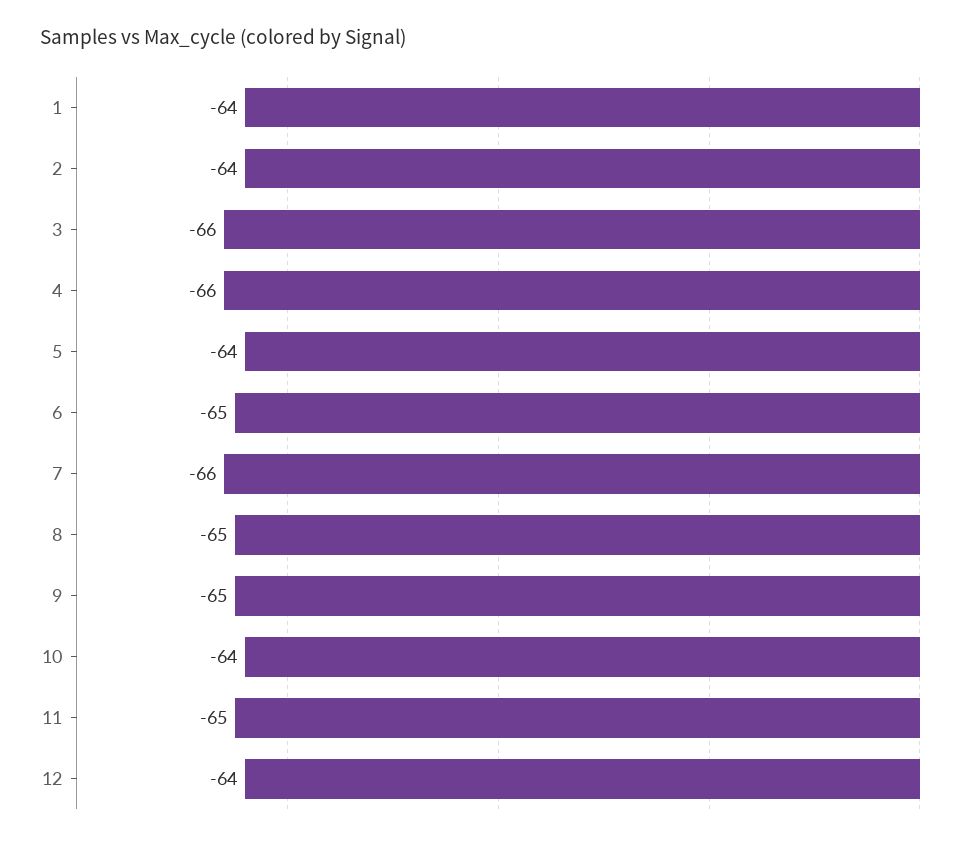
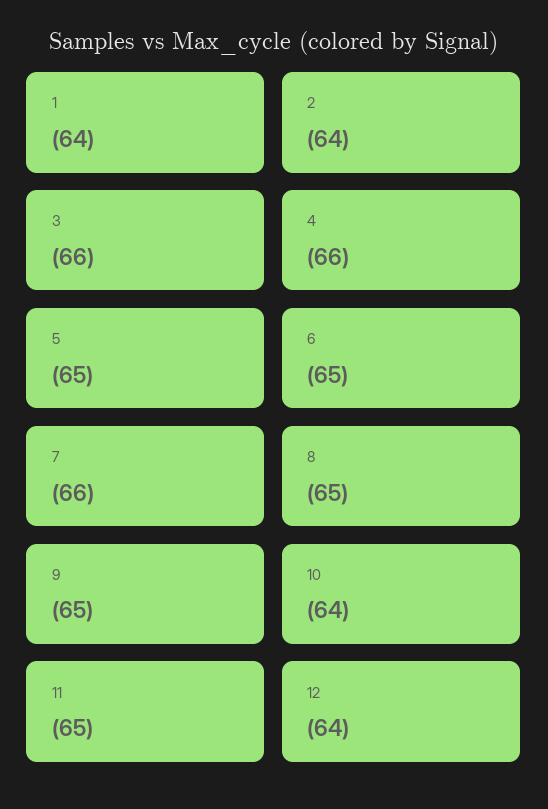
  {
    "1": -64,
    "2": -64,
    "3": -66,
    "4": -66,
-   "5": -64,
+   "5": -65,
    "6": -65,
    "7": -66,
    "8": -65,
    "9": -65,
    "10": -64,
    "11": -65,
    "12": -64
  }

